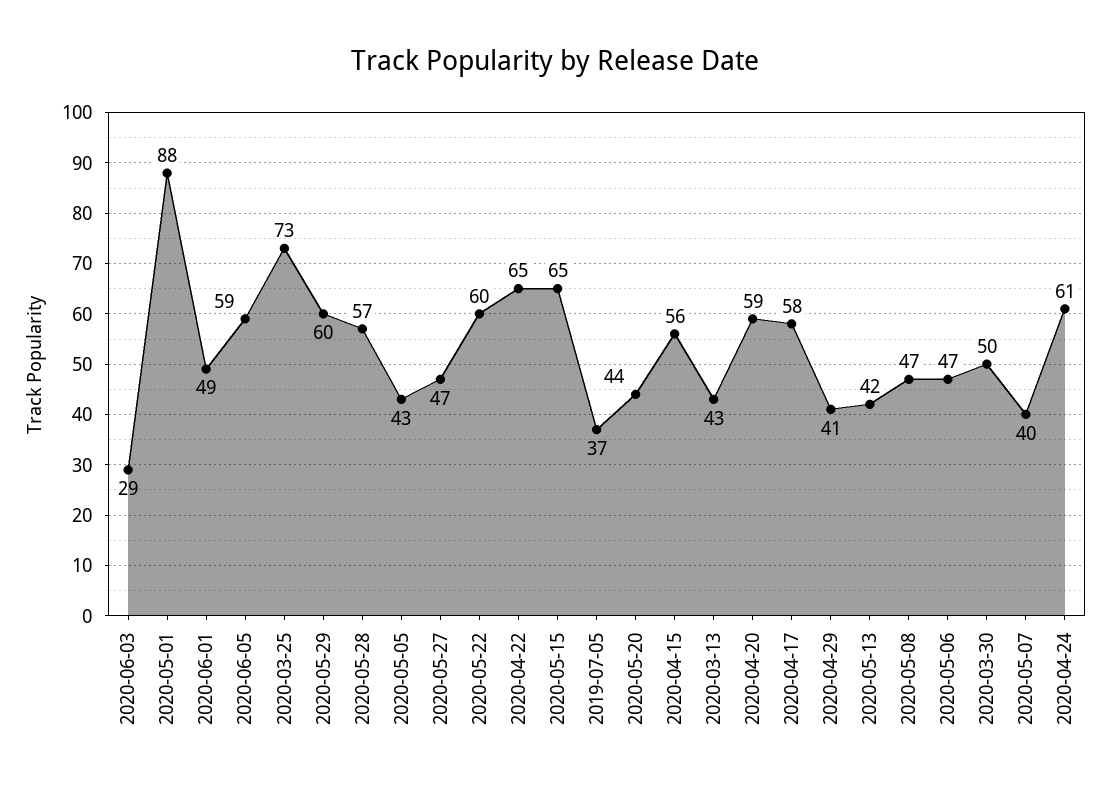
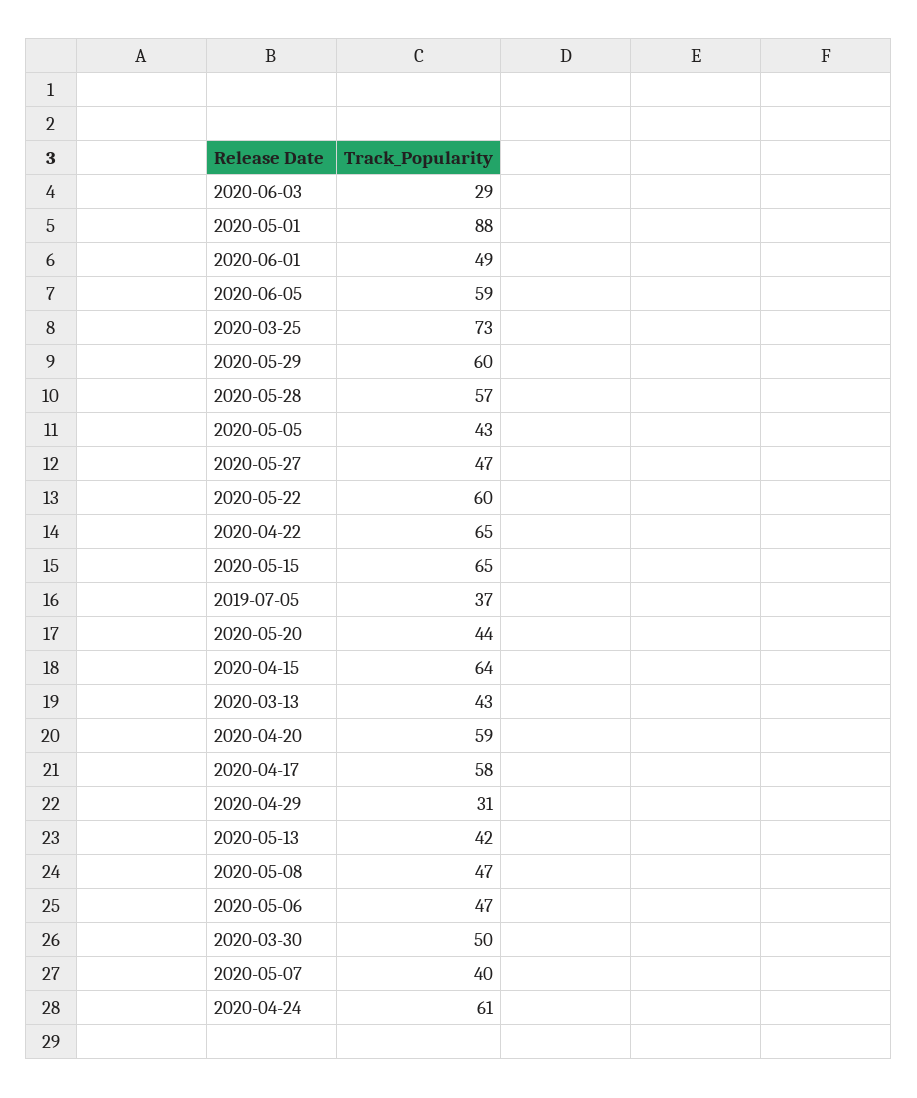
  {
    "2020-06-03": 29,
    "2020-05-01": 88,
    "2020-06-01": 49,
    "2020-06-05": 59,
    "2020-03-25": 73,
    "2020-05-29": 60,
    "2020-05-28": 57,
    "2020-05-05": 43,
    "2020-05-27": 47,
    "2020-05-22": 60,
    "2020-04-22": 65,
    "2020-05-15": 65,
    "2019-07-05": 37,
    "2020-05-20": 44,
-   "2020-04-15": 56,
+   "2020-04-15": 64,
    "2020-03-13": 43,
    "2020-04-20": 59,
    "2020-04-17": 58,
-   "2020-04-29": 41,
+   "2020-04-29": 31,
    "2020-05-13": 42,
    "2020-05-08": 47,
    "2020-05-06": 47,
    "2020-03-30": 50,
    "2020-05-07": 40,
    "2020-04-24": 61
  }

